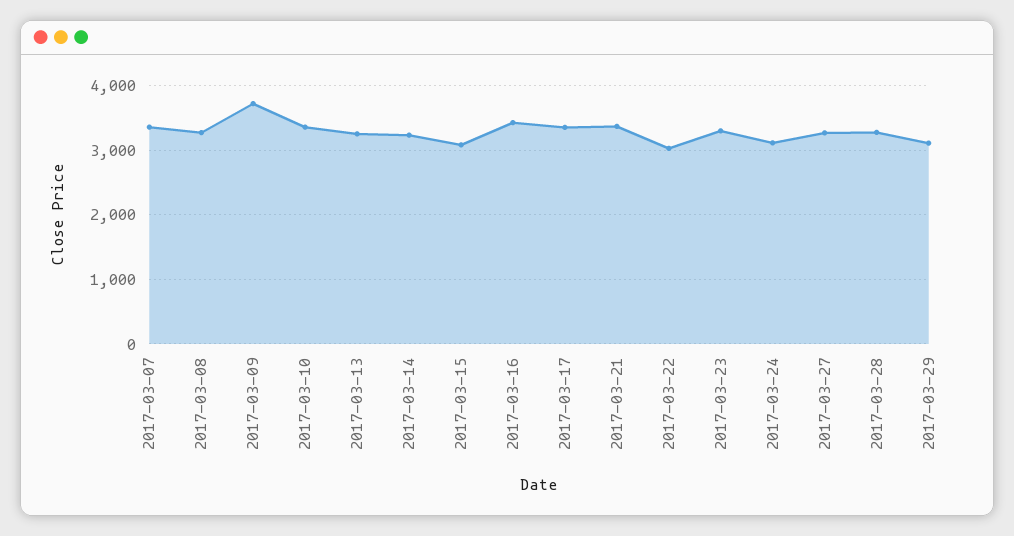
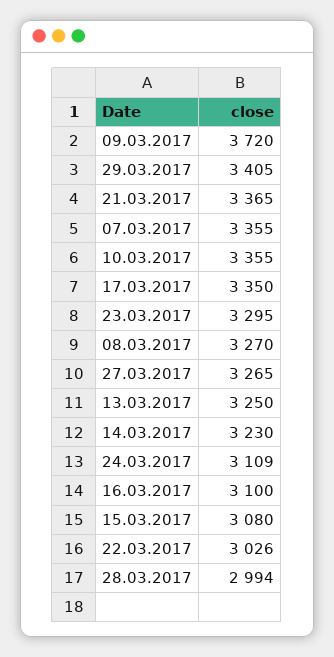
  {
    "2017-03-07": 3355,
    "2017-03-08": 3270,
    "2017-03-09": 3720,
    "2017-03-10": 3355,
    "2017-03-13": 3250,
    "2017-03-14": 3230,
    "2017-03-15": 3080,
-   "2017-03-16": 3400,
+   "2017-03-16": 3100,
    "2017-03-17": 3350,
    "2017-03-21": 3365,
    "2017-03-22": 3026,
    "2017-03-23": 3295,
    "2017-03-24": 3109,
    "2017-03-27": 3265,
-   "2017-03-28": 3300,
+   "2017-03-28": 2994,
-   "2017-03-29": 3100
+   "2017-03-29": 3405
  }

